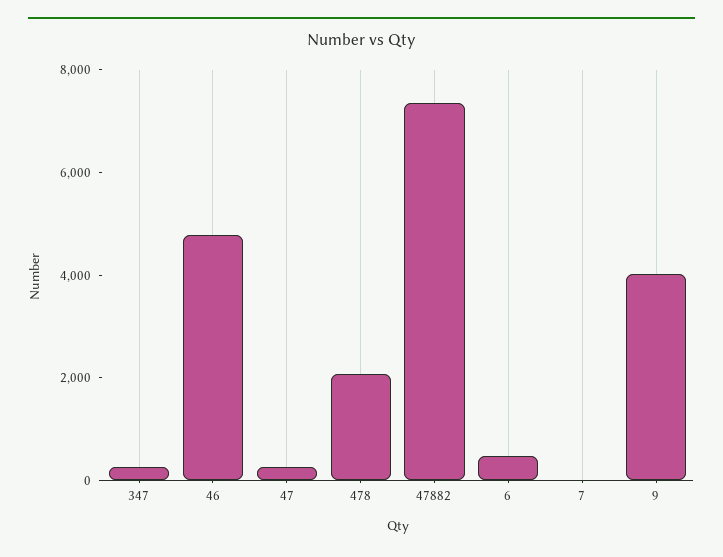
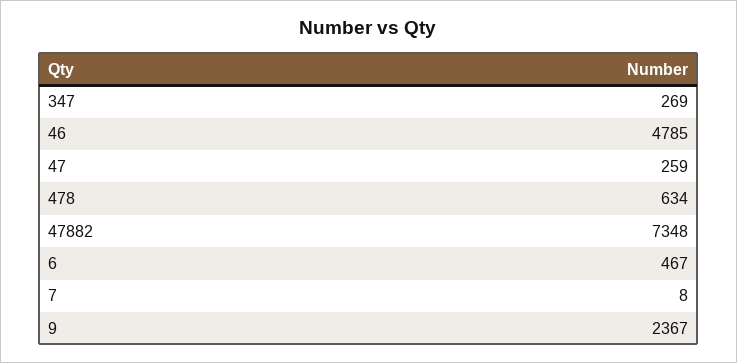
  {
    "347": 269,
    "46": 4785,
    "47": 259,
-   "478": 2000,
+   "478": 634,
    "47882": 7348,
    "6": 467,
    "7": 8,
-   "9": 4000
+   "9": 2367
  }

